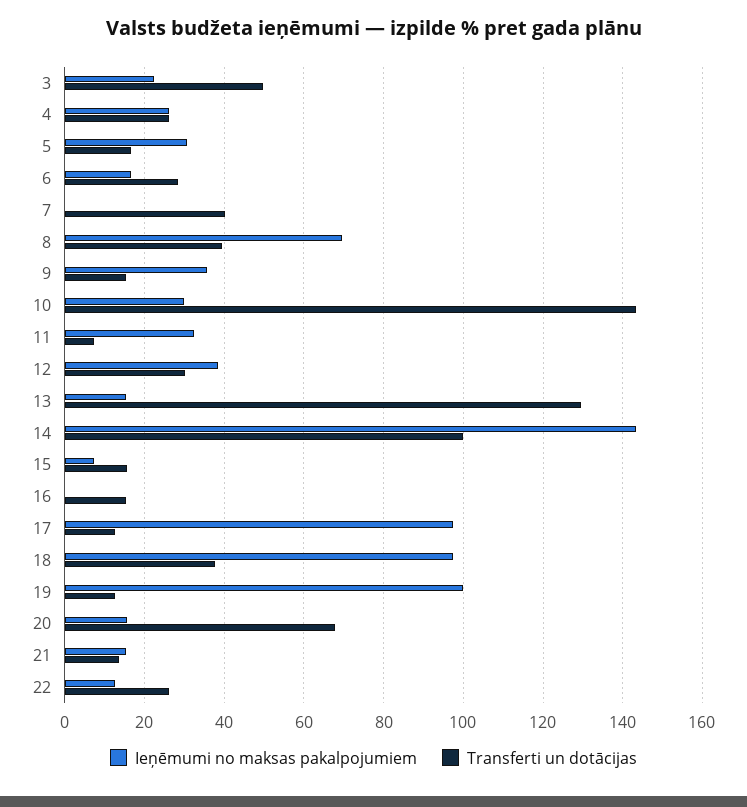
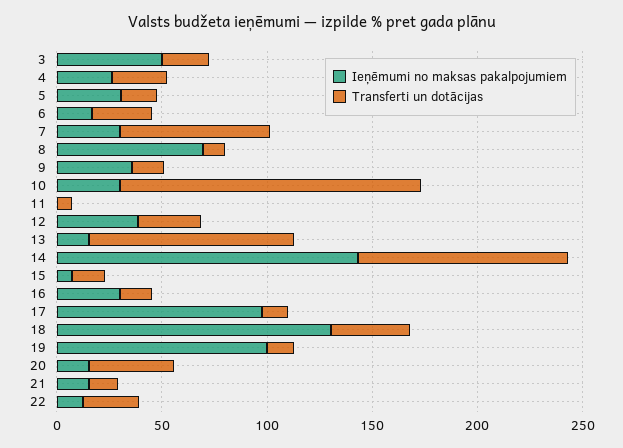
  {
    "Ieņēmumi no maksas pakalpojumiem": {
-     "3": 22,
+     "3": 50,
      "4": 26,
      "5": 30,
      "6": 16,
-     "7": 0,
+     "7": 30,
      "8": 70,
      "9": 36,
      "10": 30,
-     "11": 32,
+     "11": 0,
      "12": 38,
      "13": 16,
      "14": 144,
      "15": 8,
-     "16": 0,
+     "16": 30,
      "17": 98,
-     "18": 98,
+     "18": 130,
      "19": 100,
      "20": 16,
      "21": 16,
      "22": 12
    },
    "Transferti un dotācijas": {
-     "3": 50,
+     "3": 20,
      "4": 26,
      "5": 16,
      "6": 28,
-     "7": 40,
+     "7": 70,
-     "8": 40,
+     "8": 10,
      "9": 16,
      "10": 144,
      "11": 8,
      "12": 30,
-     "13": 130,
+     "13": 100,
      "14": 100,
      "15": 16,
      "16": 16,
      "17": 12,
      "18": 38,
      "19": 12,
-     "20": 68,
+     "20": 40,
      "21": 14,
      "22": 26
    }
  }

